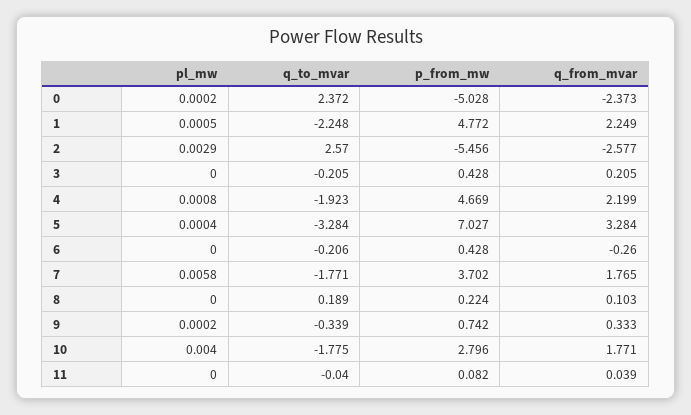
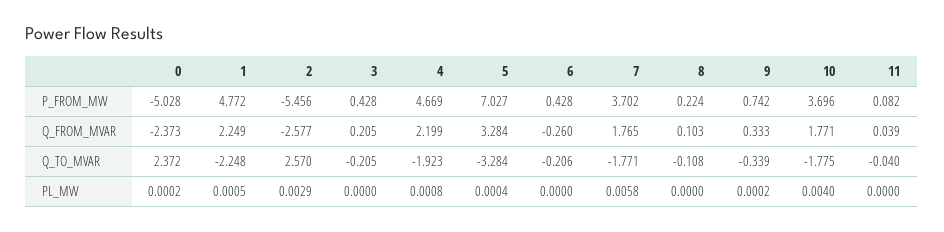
  {
    "pl_mw": {
      "0": 0.0002,
      "1": 0.0005,
      "2": 0.0029,
      "3": 0,
      "4": 0.0008,
      "5": 0.0004,
      "6": 0,
      "7": 0.0058,
      "8": 0,
      "9": 0.0002,
      "10": 0.004,
      "11": 0
    },
    "q_to_mvar": {
      "0": 2.372,
      "1": -2.248,
      "2": 2.57,
      "3": -0.205,
      "4": -1.923,
      "5": -3.284,
      "6": -0.206,
      "7": -1.771,
-     "8": 0.189,
+     "8": -0.108,
      "9": -0.339,
      "10": -1.775,
      "11": -0.04
    },
    "p_from_mw": {
      "0": -5.028,
      "1": 4.772,
      "2": -5.456,
      "3": 0.428,
      "4": 4.669,
      "5": 7.027,
      "6": 0.428,
      "7": 3.702,
      "8": 0.224,
      "9": 0.742,
-     "10": 2.796,
+     "10": 3.696,
      "11": 0.082
    },
    "q_from_mvar": {
      "0": -2.373,
      "1": 2.249,
      "2": -2.577,
      "3": 0.205,
      "4": 2.199,
      "5": 3.284,
      "6": -0.26,
      "7": 1.765,
      "8": 0.103,
      "9": 0.333,
      "10": 1.771,
      "11": 0.039
    }
  }

